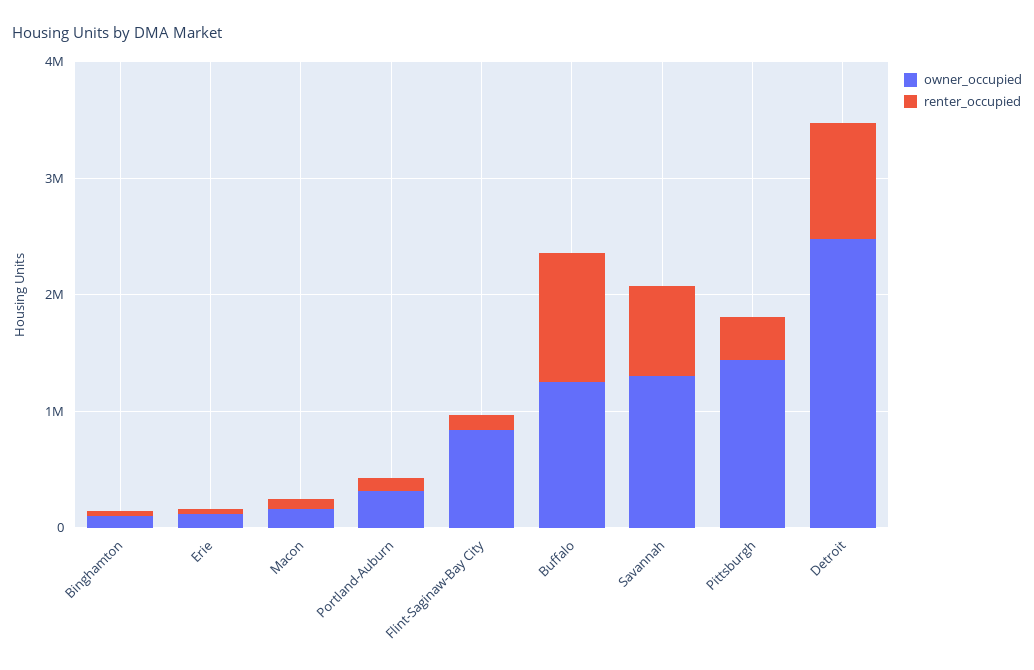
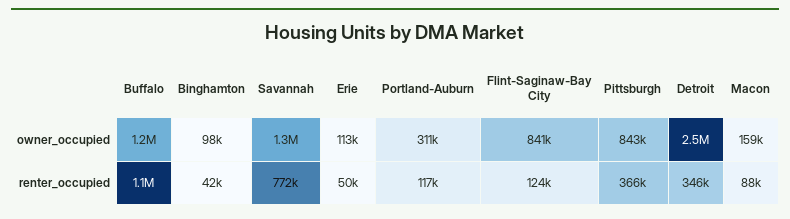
  {
    "owner_occupied": {
      "Binghamton": 98000,
      "Erie": 113000,
      "Macon": 159000,
      "Portland-Auburn": 311000,
      "Flint-Saginaw-Bay City": 841000,
      "Buffalo": 1200000,
      "Savannah": 1300000,
-     "Pittsburgh": 1400000,
+     "Pittsburgh": 843000,
      "Detroit": 2500000
    },
    "renter_occupied": {
      "Binghamton": 42000,
      "Erie": 50000,
      "Macon": 88000,
      "Portland-Auburn": 117000,
      "Flint-Saginaw-Bay City": 124000,
      "Buffalo": 1100000,
      "Savannah": 772000,
      "Pittsburgh": 366000,
-     "Detroit": 1000000
+     "Detroit": 346000
    }
  }

